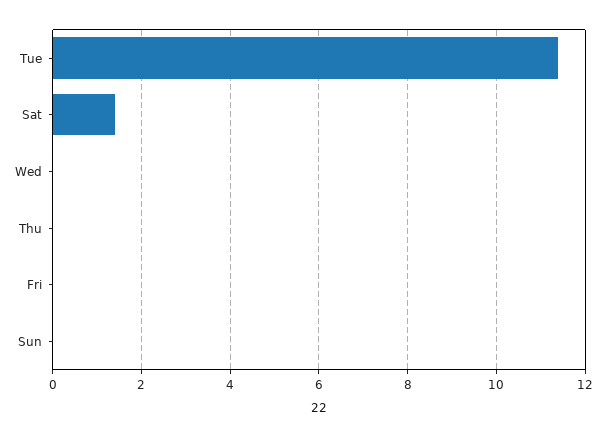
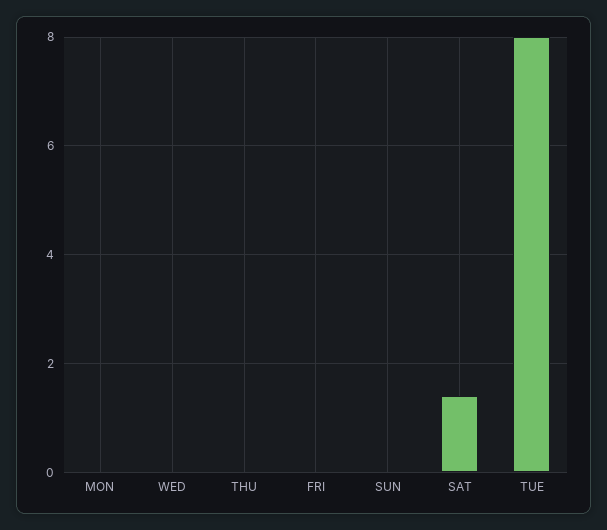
  {
-   "Tue": 11.5,
+   "Tue": 8,
    "Sat": 1.5,
    "Wed": 0,
    "Thu": 0,
    "Fri": 0,
-   "Sun": 0
+   "Sun": 0,
+   "MON": 0
  }

